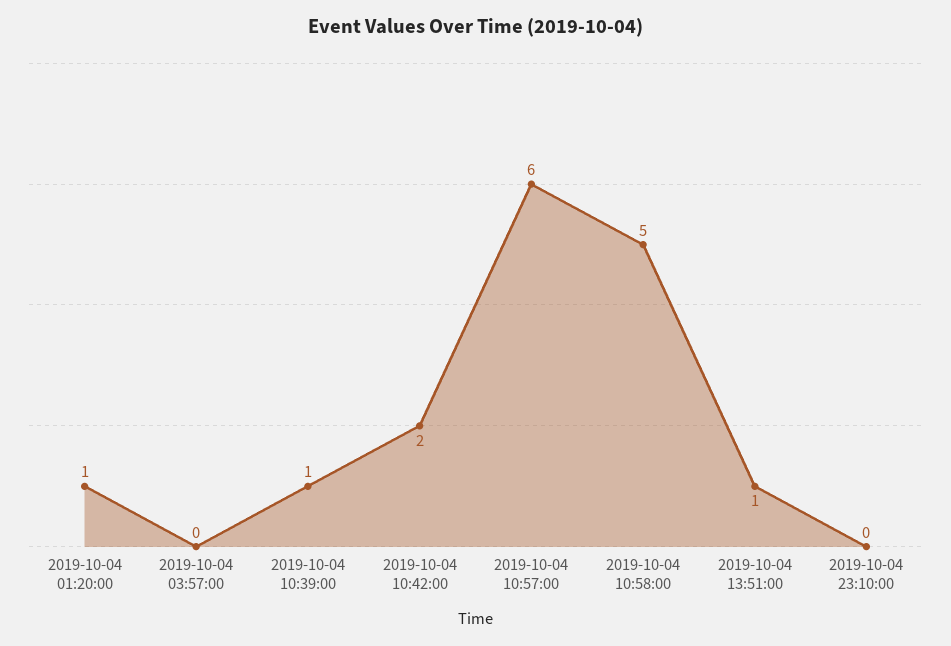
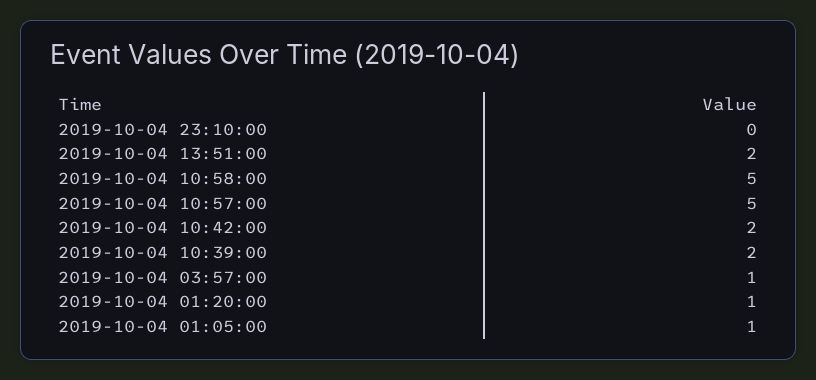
  {
    "2019-10-04 01:20:00": 1,
-   "2019-10-04 03:57:00": 0,
+   "2019-10-04 03:57:00": 1,
-   "2019-10-04 10:39:00": 1,
+   "2019-10-04 10:39:00": 2,
    "2019-10-04 10:42:00": 2,
-   "2019-10-04 10:57:00": 6,
+   "2019-10-04 10:57:00": 5,
    "2019-10-04 10:58:00": 5,
-   "2019-10-04 13:51:00": 1,
+   "2019-10-04 13:51:00": 2,
-   "2019-10-04 23:10:00": 0
+   "2019-10-04 23:10:00": 0,
+   "2019-10-04 01:05:00": 1
  }

